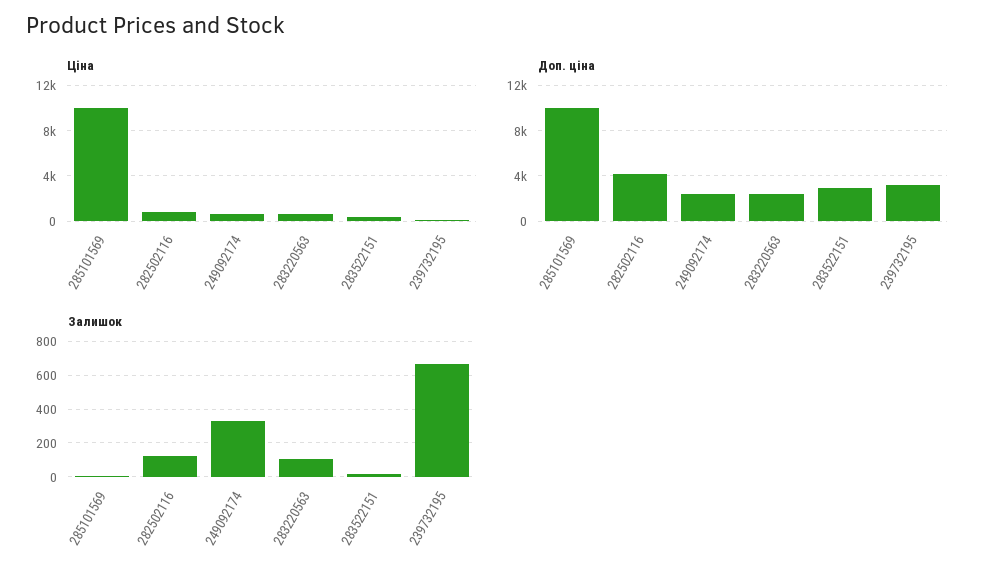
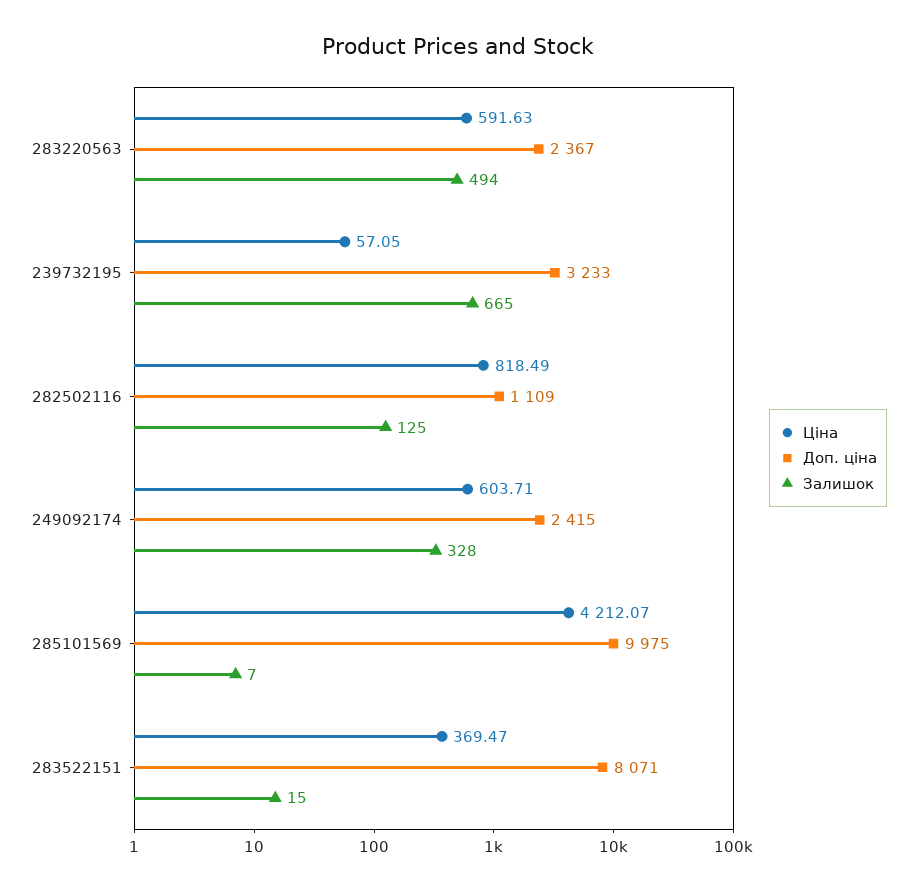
  {
    "Ціна": {
-     "285101569": 10000,
+     "285101569": 4212.07,
      "282502116": 818.49,
      "249092174": 603.71,
      "283220563": 591.63,
      "283522151": 369.47,
      "239732195": 57.05
    },
    "Доп. ціна": {
      "285101569": 9975,
-     "282502116": 4000,
+     "282502116": 1109,
      "249092174": 2415,
      "283220563": 2367,
-     "283522151": 3000,
+     "283522151": 8071,
      "239732195": 3233
    },
    "Залишок": {
      "285101569": 7,
      "282502116": 125,
      "249092174": 328,
-     "283220563": 100,
+     "283220563": 494,
      "283522151": 15,
      "239732195": 665
    }
  }

